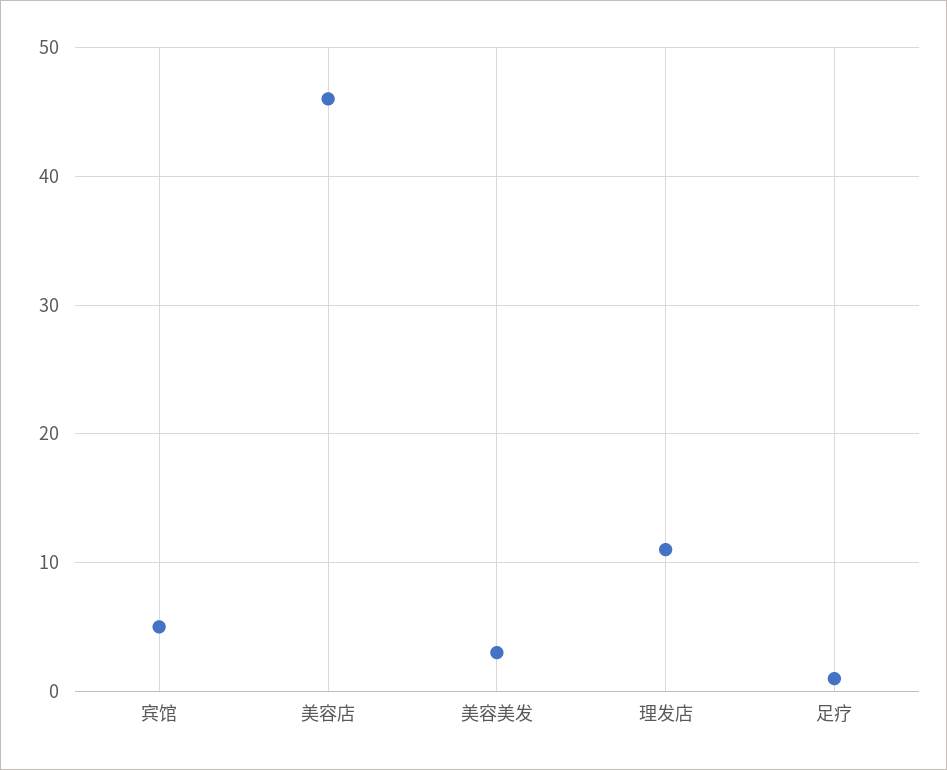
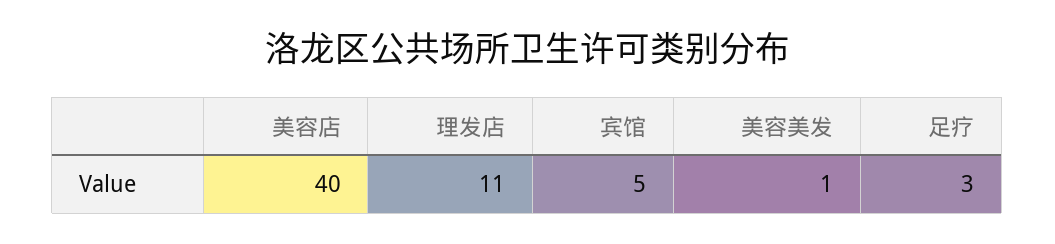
  {
    "宾馆": 5,
-   "美容店": 46,
+   "美容店": 40,
-   "美容美发": 3,
+   "美容美发": 1,
    "理发店": 11,
-   "足疗": 1
+   "足疗": 3
  }

